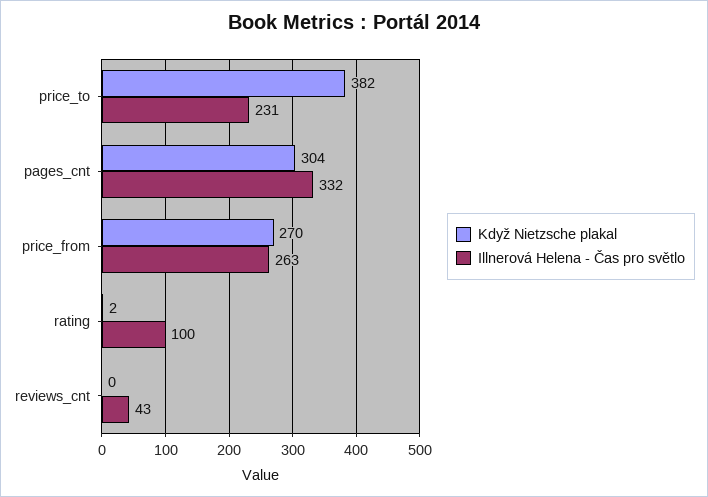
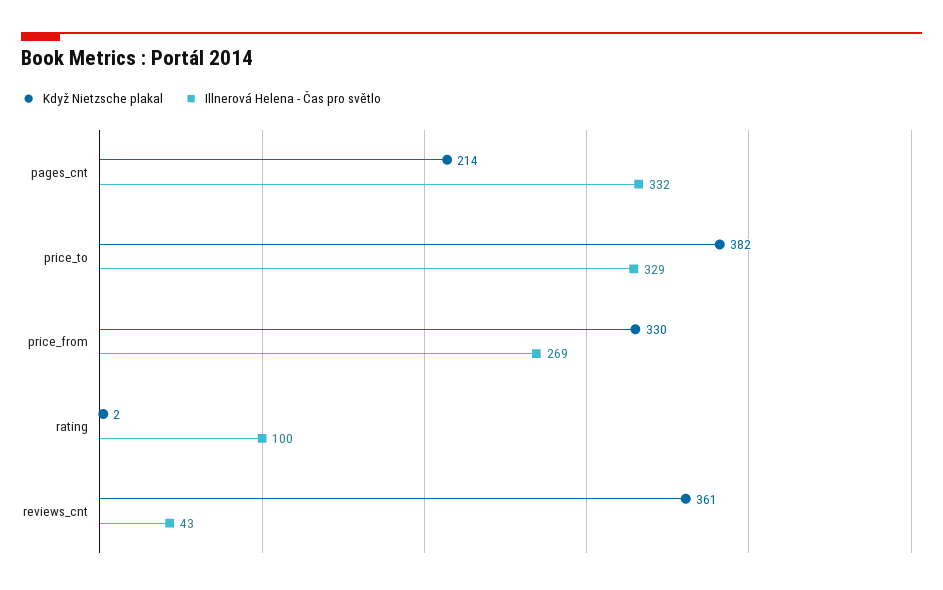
  {
    "Když Nietzsche plakal": {
      "price_to": 382,
-     "pages_cnt": 304,
+     "pages_cnt": 214,
-     "price_from": 270,
+     "price_from": 330,
      "rating": 2,
-     "reviews_cnt": 0
+     "reviews_cnt": 361
    },
    "Illnerová Helena - Čas pro světlo": {
-     "price_to": 231,
+     "price_to": 329,
      "pages_cnt": 332,
-     "price_from": 263,
+     "price_from": 269,
      "rating": 100,
      "reviews_cnt": 43
    }
  }

